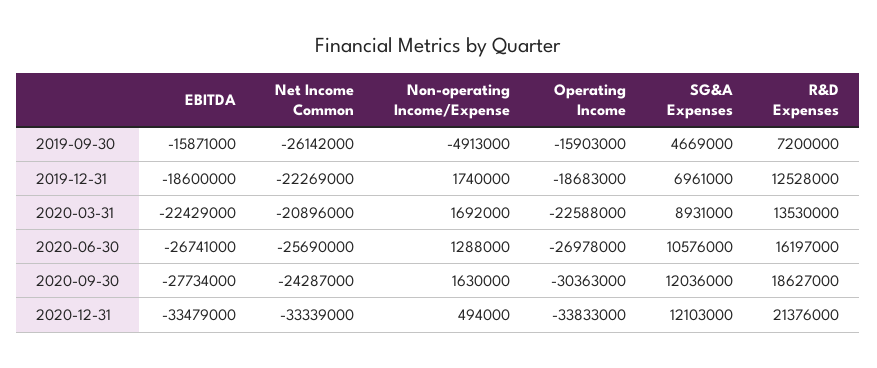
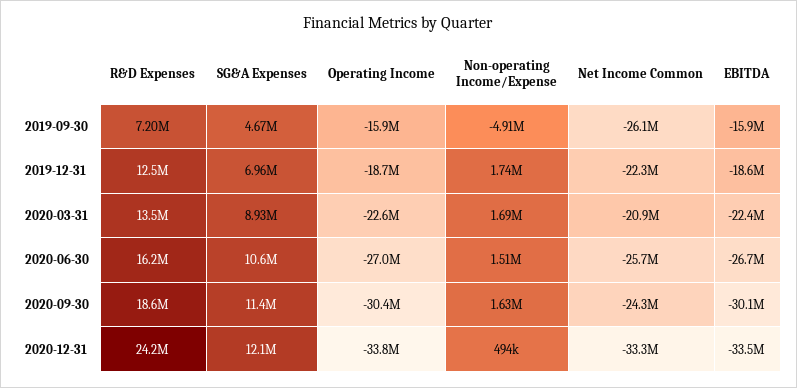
  {
    "EBITDA": {
      "2019-09-30": -15871000,
      "2019-12-31": -18600000,
      "2020-03-31": -22429000,
      "2020-06-30": -26741000,
-     "2020-09-30": -27734000,
+     "2020-09-30": -30100000,
      "2020-12-31": -33479000
    },
    "Net Income Common": {
      "2019-09-30": -26142000,
      "2019-12-31": -22269000,
      "2020-03-31": -20896000,
      "2020-06-30": -25690000,
      "2020-09-30": -24287000,
      "2020-12-31": -33339000
    },
    "Non-operating Income/Expense": {
      "2019-09-30": -4913000,
      "2019-12-31": 1740000,
      "2020-03-31": 1692000,
-     "2020-06-30": 1288000,
+     "2020-06-30": 1510000,
      "2020-09-30": 1630000,
      "2020-12-31": 494000
    },
    "Operating Income": {
      "2019-09-30": -15903000,
      "2019-12-31": -18683000,
      "2020-03-31": -22588000,
      "2020-06-30": -26978000,
      "2020-09-30": -30363000,
      "2020-12-31": -33833000
    },
    "SG&A Expenses": {
      "2019-09-30": 4669000,
      "2019-12-31": 6961000,
      "2020-03-31": 8931000,
      "2020-06-30": 10576000,
-     "2020-09-30": 12036000,
+     "2020-09-30": 11400000,
      "2020-12-31": 12103000
    },
    "R&D Expenses": {
      "2019-09-30": 7200000,
      "2019-12-31": 12528000,
      "2020-03-31": 13530000,
      "2020-06-30": 16197000,
      "2020-09-30": 18627000,
-     "2020-12-31": 21376000
+     "2020-12-31": 24200000
    }
  }

